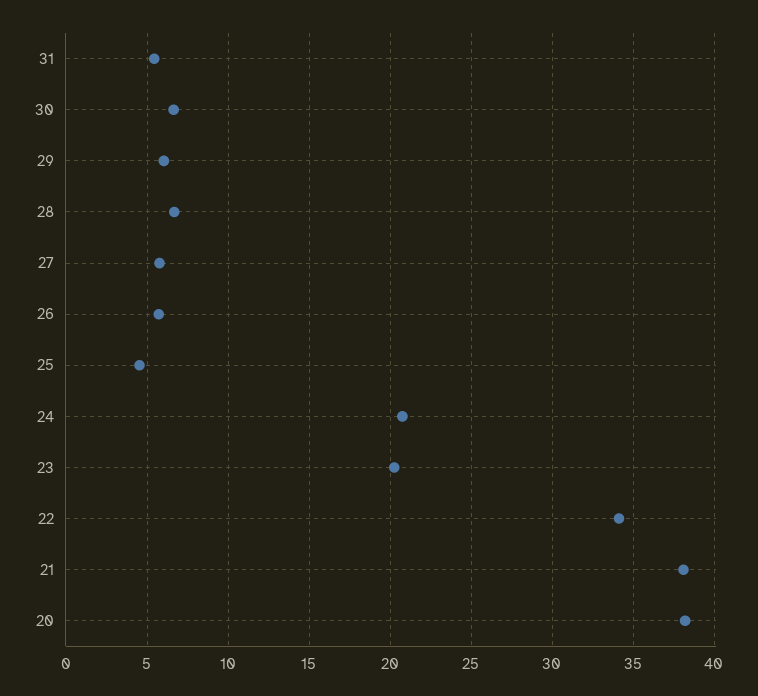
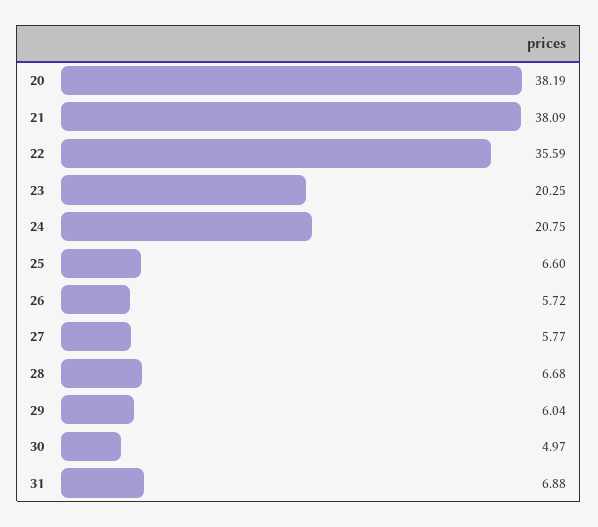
  {
-   "31": 5.5,
+   "31": 6.88,
-   "30": 6.5,
+   "30": 4.97,
    "29": 6.04,
    "28": 6.68,
    "27": 5.77,
    "26": 5.72,
-   "25": 4.5,
+   "25": 6.6,
    "24": 20.75,
    "23": 20.25,
-   "22": 34,
+   "22": 35.59,
    "21": 38.09,
    "20": 38.19
  }

